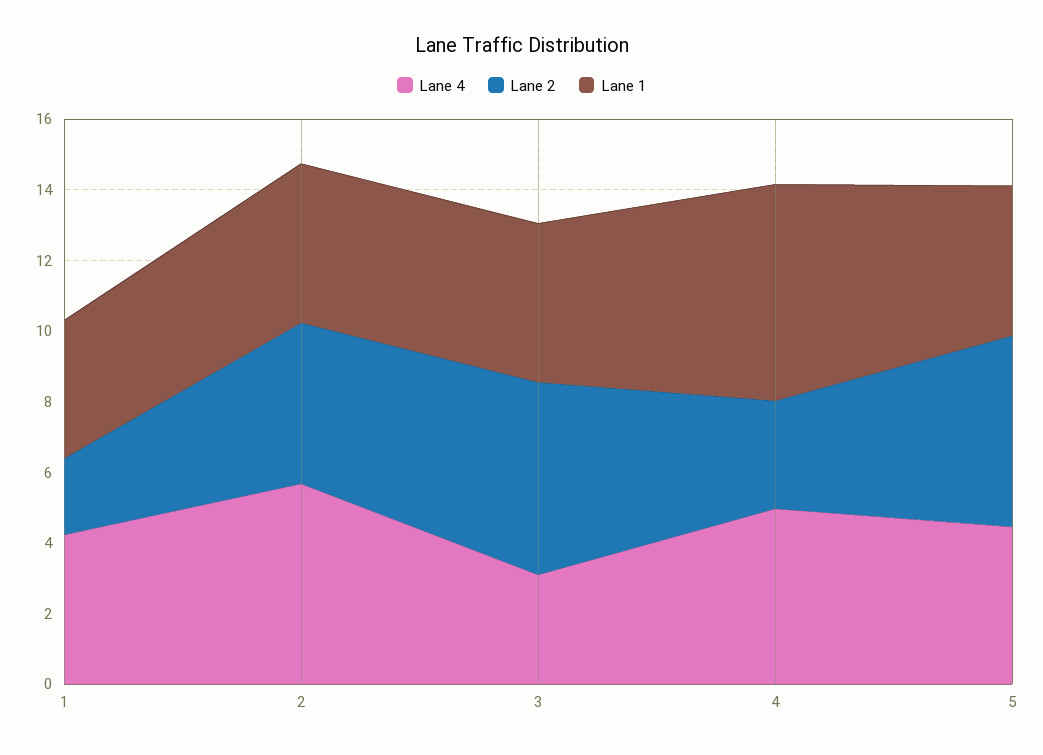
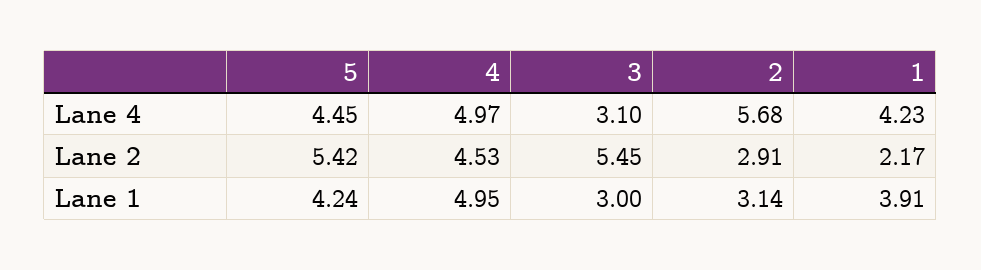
  {
    "Lane 4": {
      "1": 4.23,
      "2": 5.68,
      "3": 3.1,
      "4": 4.97,
      "5": 4.45
    },
    "Lane 2": {
      "1": 2.17,
-     "2": 4.5,
+     "2": 2.91,
      "3": 5.45,
-     "4": 3,
+     "4": 4.53,
      "5": 5.42
    },
    "Lane 1": {
      "1": 3.91,
-     "2": 4.5,
+     "2": 3.14,
-     "3": 4.5,
+     "3": 3,
-     "4": 6,
+     "4": 4.95,
      "5": 4.24
    }
  }

